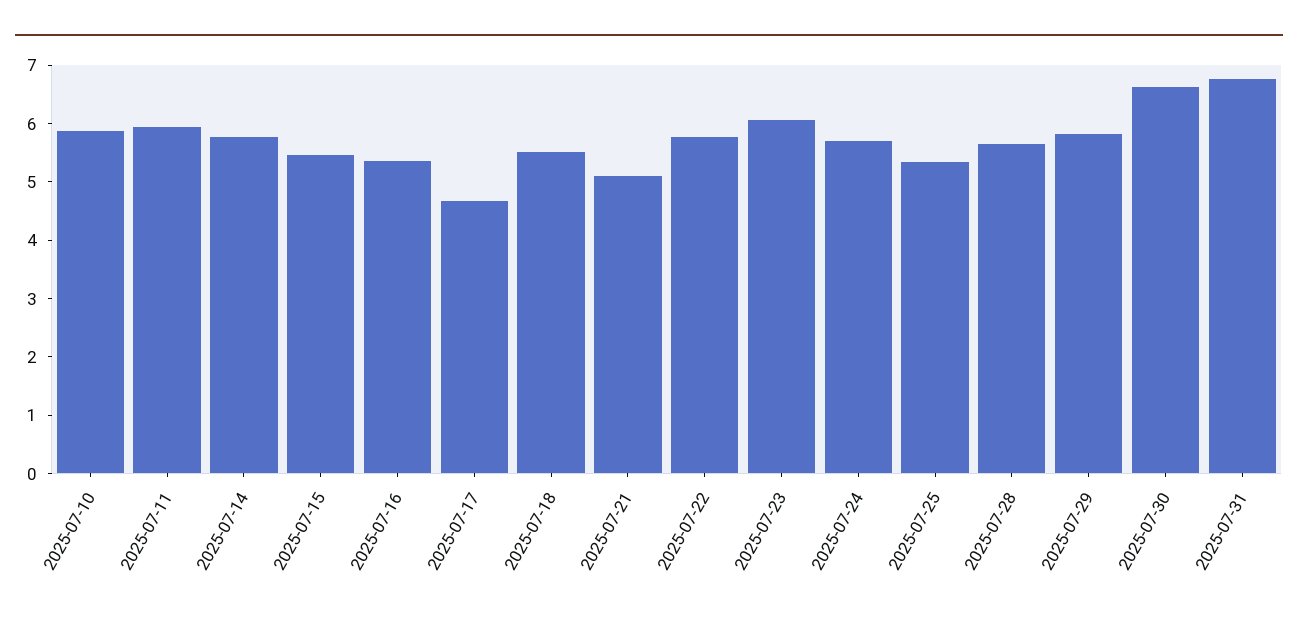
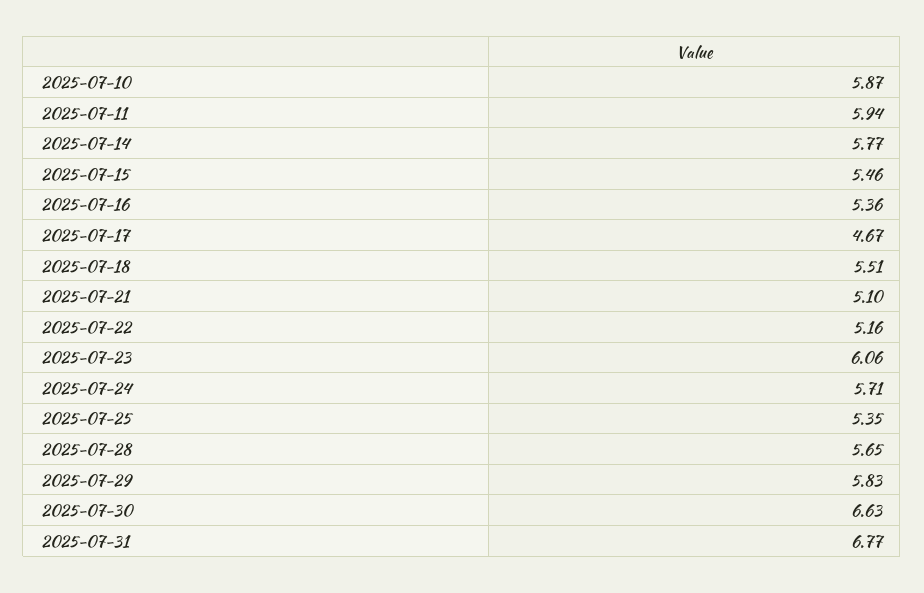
  {
    "2025-07-10": 5.87,
    "2025-07-11": 5.94,
    "2025-07-14": 5.77,
    "2025-07-15": 5.46,
    "2025-07-16": 5.36,
    "2025-07-17": 4.67,
    "2025-07-18": 5.51,
    "2025-07-21": 5.1,
-   "2025-07-22": 5.8,
+   "2025-07-22": 5.16,
    "2025-07-23": 6.06,
    "2025-07-24": 5.71,
    "2025-07-25": 5.35,
    "2025-07-28": 5.65,
    "2025-07-29": 5.83,
    "2025-07-30": 6.63,
    "2025-07-31": 6.77
  }

